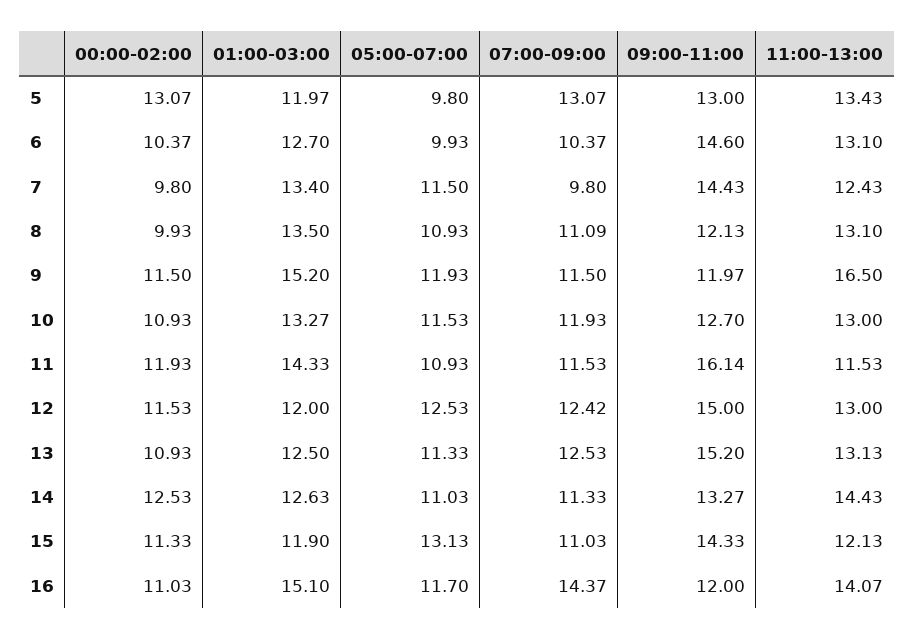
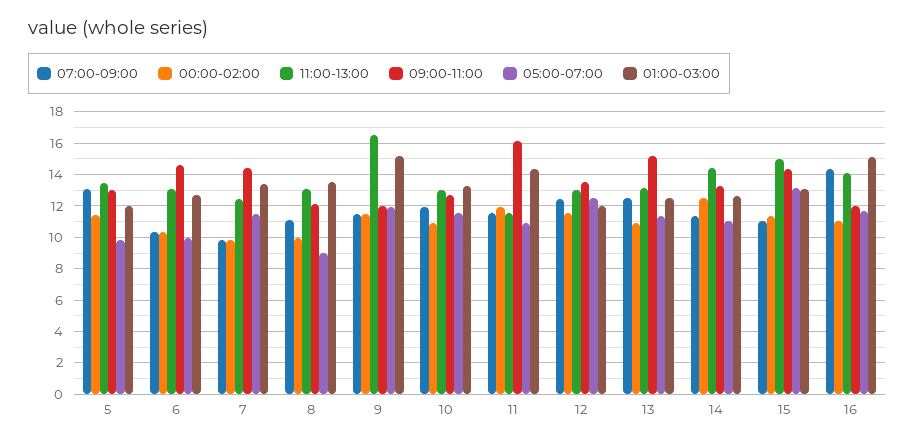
  {
    "00:00-02:00": {
-     "5": 13.07,
+     "5": 11.5,
      "6": 10.37,
      "7": 9.8,
      "8": 9.93,
      "9": 11.5,
      "10": 10.93,
      "11": 11.93,
      "12": 11.53,
      "13": 10.93,
      "14": 12.53,
      "15": 11.33,
      "16": 11.03
    },
    "01:00-03:00": {
      "5": 11.97,
      "6": 12.7,
      "7": 13.4,
      "8": 13.5,
      "9": 15.2,
      "10": 13.27,
      "11": 14.33,
      "12": 12,
      "13": 12.5,
      "14": 12.63,
-     "15": 11.9,
+     "15": 13,
      "16": 15.1
    },
    "05:00-07:00": {
      "5": 9.8,
      "6": 9.93,
      "7": 11.5,
-     "8": 10.93,
+     "8": 9,
      "9": 11.93,
      "10": 11.53,
      "11": 10.93,
      "12": 12.53,
      "13": 11.33,
      "14": 11.03,
      "15": 13.13,
      "16": 11.7
    },
    "07:00-09:00": {
      "5": 13.07,
      "6": 10.37,
      "7": 9.8,
      "8": 11.09,
      "9": 11.5,
      "10": 11.93,
      "11": 11.53,
      "12": 12.42,
      "13": 12.53,
      "14": 11.33,
      "15": 11.03,
      "16": 14.37
    },
    "09:00-11:00": {
      "5": 13,
      "6": 14.6,
      "7": 14.43,
      "8": 12.13,
      "9": 11.97,
      "10": 12.7,
      "11": 16.14,
-     "12": 15,
+     "12": 13.5,
      "13": 15.2,
      "14": 13.27,
      "15": 14.33,
      "16": 12
    },
    "11:00-13:00": {
      "5": 13.43,
      "6": 13.1,
      "7": 12.43,
      "8": 13.1,
      "9": 16.5,
      "10": 13,
      "11": 11.53,
      "12": 13,
      "13": 13.13,
      "14": 14.43,
-     "15": 12.13,
+     "15": 15,
      "16": 14.07
    }
  }

